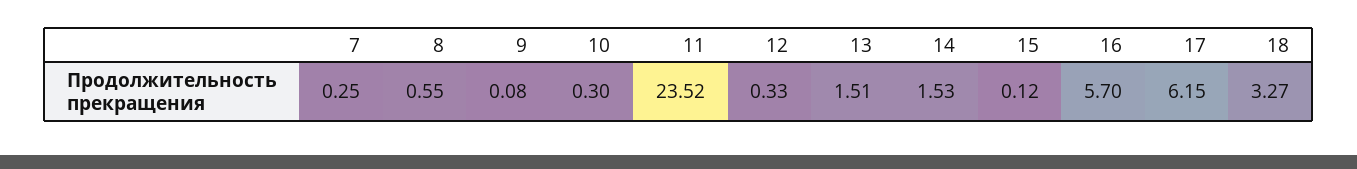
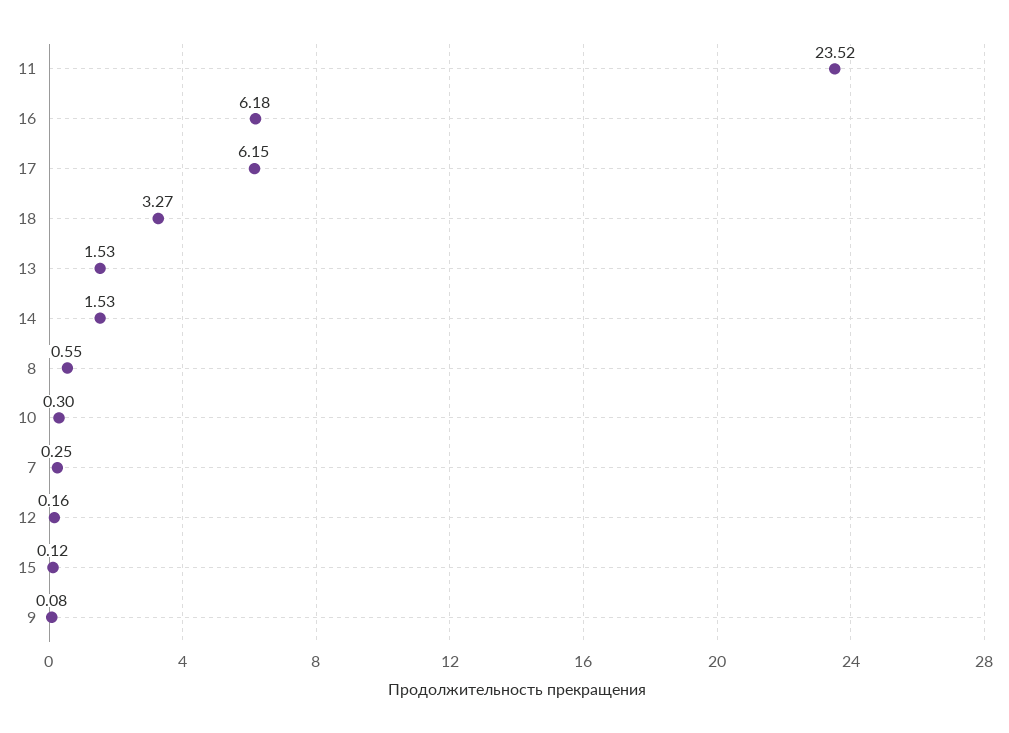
  {
    "7": 0.25,
    "8": 0.55,
    "9": 0.08,
    "10": 0.3,
    "11": 23.52,
-   "12": 0.33,
+   "12": 0.16,
-   "13": 1.51,
+   "13": 1.53,
    "14": 1.53,
    "15": 0.12,
-   "16": 5.7,
+   "16": 6.18,
    "17": 6.15,
    "18": 3.27
  }

